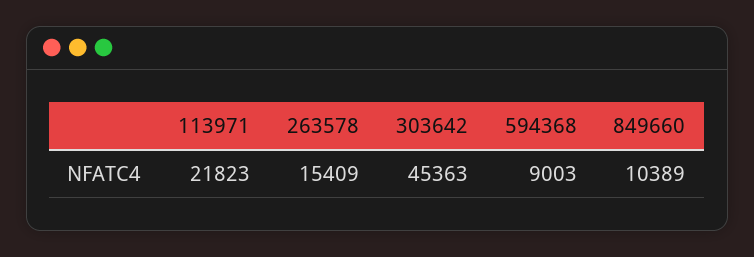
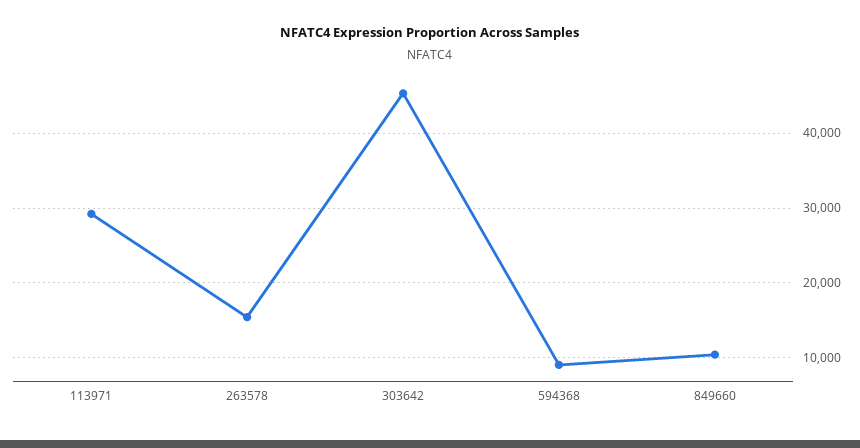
  {
-   "113971": 21823,
+   "113971": 29000,
    "263578": 15409,
    "303642": 45363,
    "594368": 9003,
    "849660": 10389
  }

